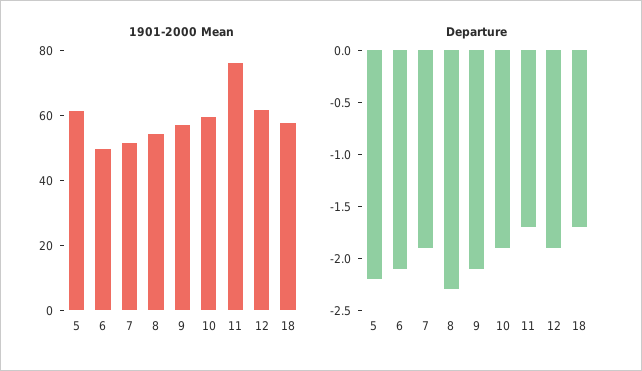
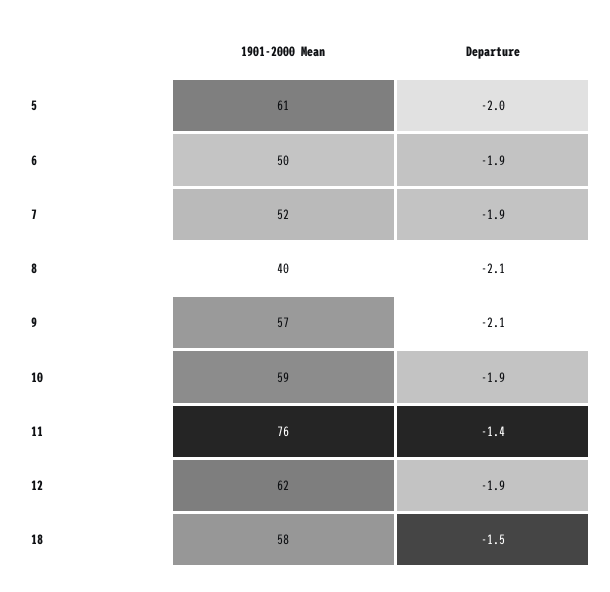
  {
    "1901-2000 Mean": {
      "5": 61,
      "6": 50,
      "7": 52,
-     "8": 55,
+     "8": 40,
      "9": 57,
      "10": 59,
      "11": 76,
      "12": 62,
      "18": 58
    },
    "Departure": {
-     "5": -2.2,
+     "5": -2,
-     "6": -2.1,
+     "6": -1.9,
      "7": -1.9,
-     "8": -2.3,
+     "8": -2.1,
      "9": -2.1,
      "10": -1.9,
-     "11": -1.7,
+     "11": -1.4,
      "12": -1.9,
-     "18": -1.7
+     "18": -1.5
    }
  }

